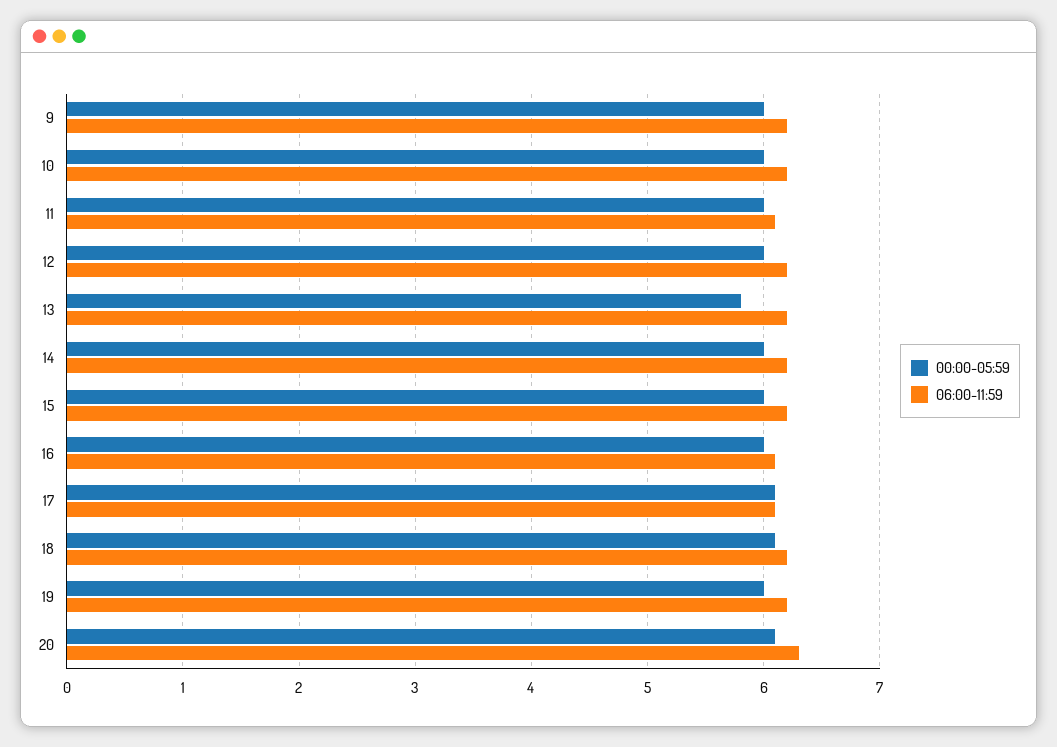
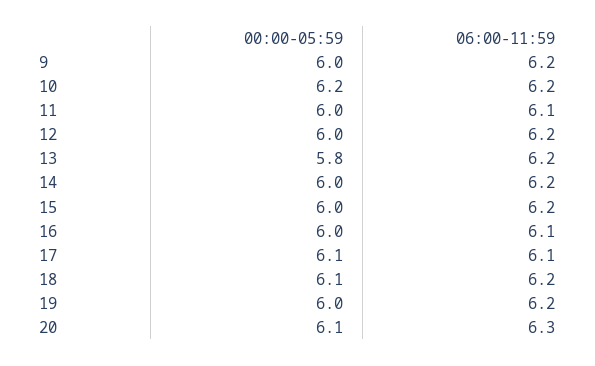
  {
    "00:00-05:59": {
      "9": 6,
-     "10": 6,
+     "10": 6.2,
      "11": 6,
      "12": 6,
      "13": 5.8,
      "14": 6,
      "15": 6,
      "16": 6,
      "17": 6.1,
      "18": 6.1,
      "19": 6,
      "20": 6.1
    },
    "06:00-11:59": {
      "9": 6.2,
      "10": 6.2,
      "11": 6.1,
      "12": 6.2,
      "13": 6.2,
      "14": 6.2,
      "15": 6.2,
      "16": 6.1,
      "17": 6.1,
      "18": 6.2,
      "19": 6.2,
      "20": 6.3
    }
  }

